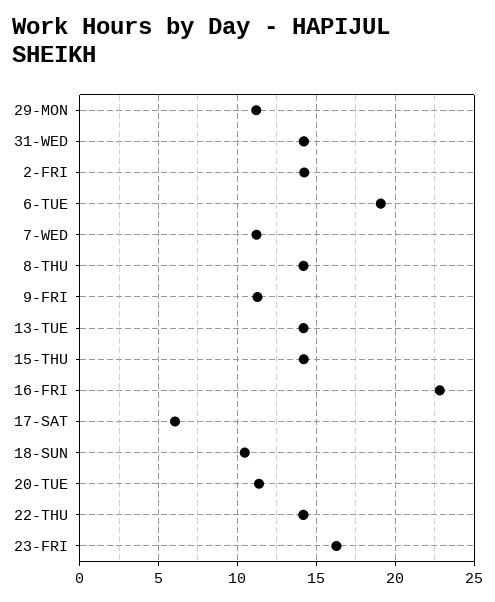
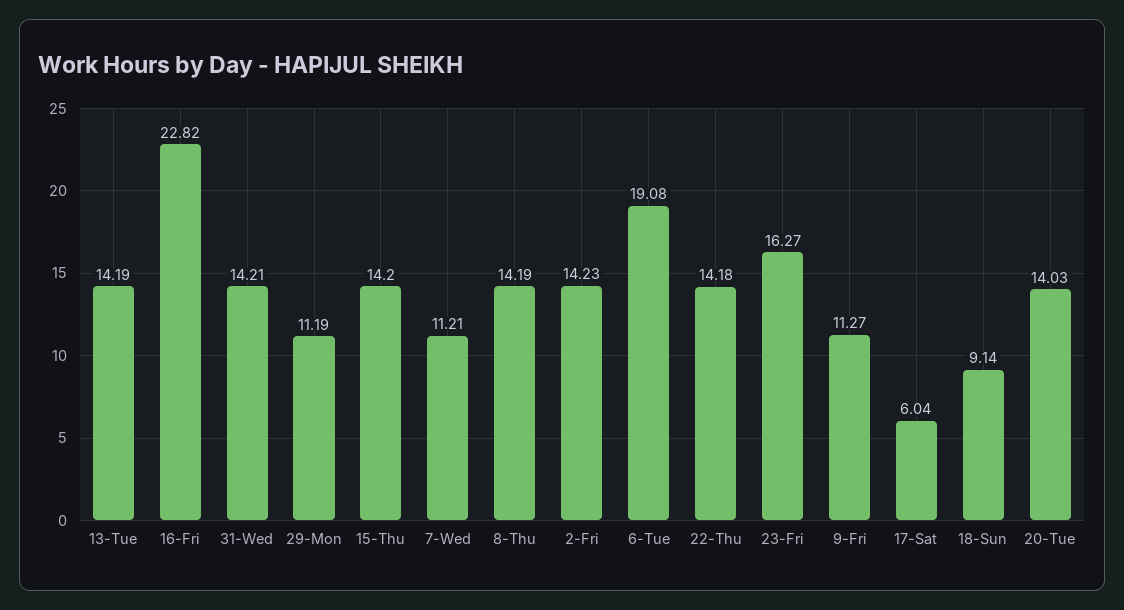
  {
    "29-MON": 11.19,
    "31-WED": 14.21,
    "2-FRI": 14.23,
    "6-TUE": 19.08,
    "7-WED": 11.21,
    "8-THU": 14.19,
    "9-FRI": 11.27,
    "13-TUE": 14.19,
    "15-THU": 14.2,
    "16-FRI": 22.82,
    "17-SAT": 6.04,
-   "18-SUN": 10.5,
+   "18-SUN": 9.14,
-   "20-TUE": 11.5,
+   "20-TUE": 14.03,
    "22-THU": 14.18,
    "23-FRI": 16.27
  }

